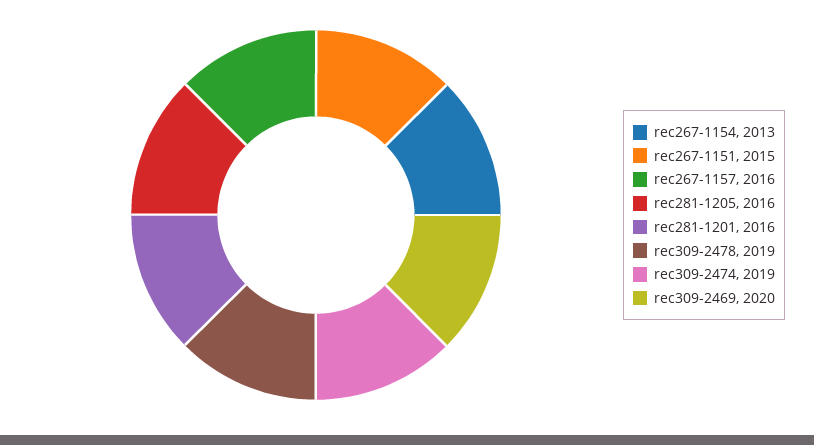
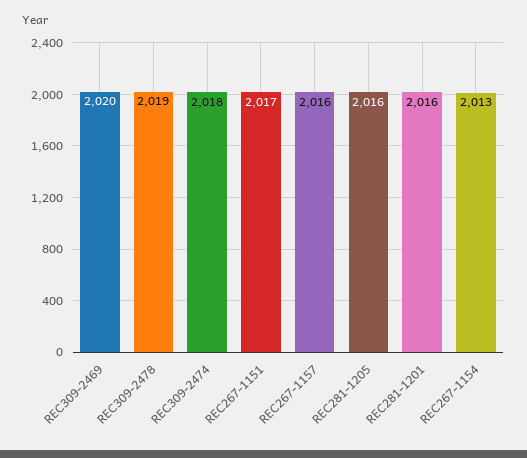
  {
    "rec267-1154": 2013,
-   "rec267-1151": 2015,
+   "rec267-1151": 2017,
    "rec267-1157": 2016,
    "rec281-1205": 2016,
    "rec281-1201": 2016,
    "rec309-2478": 2019,
-   "rec309-2474": 2019,
+   "rec309-2474": 2018,
    "rec309-2469": 2020
  }

